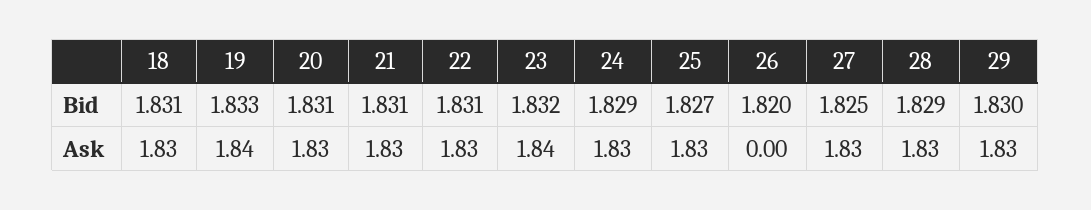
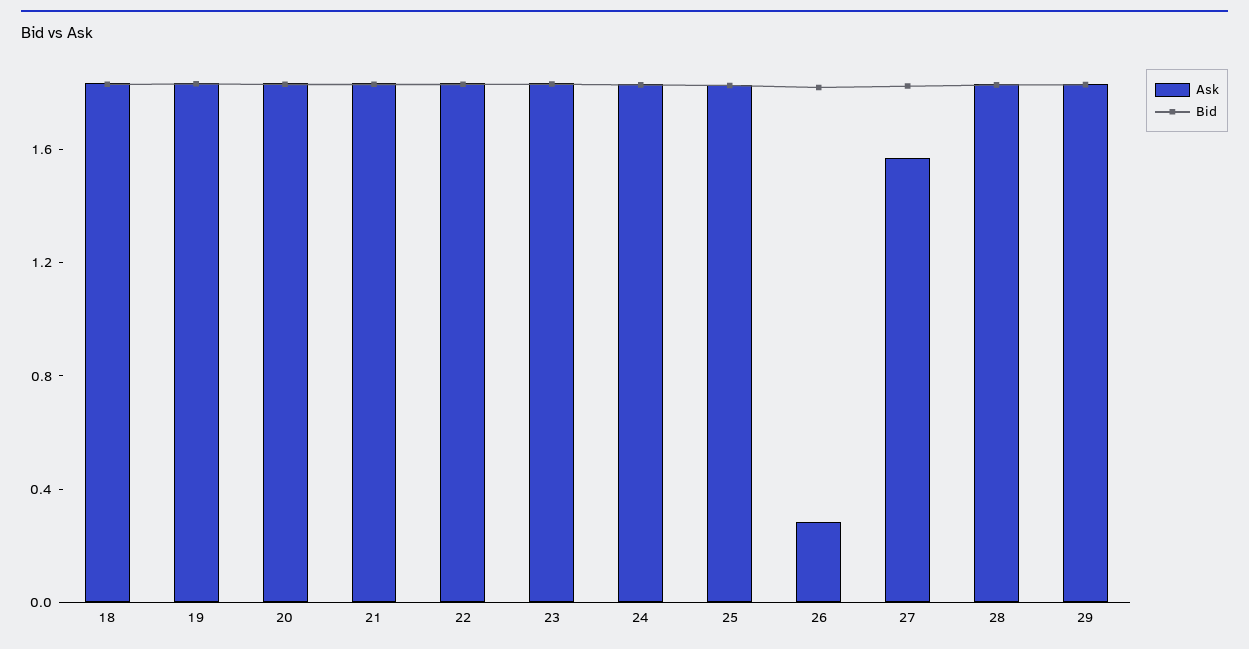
  {
    "Bid": {
      "18": 1.831,
      "19": 1.833,
      "20": 1.831,
      "21": 1.831,
      "22": 1.831,
      "23": 1.832,
      "24": 1.829,
      "25": 1.827,
      "26": 1.82,
      "27": 1.825,
      "28": 1.829,
      "29": 1.83
    },
    "Ask": {
      "18": 1.83,
      "19": 1.84,
      "20": 1.83,
      "21": 1.83,
      "22": 1.83,
      "23": 1.84,
      "24": 1.83,
      "25": 1.83,
-     "26": 0,
+     "26": 0.3,
-     "27": 1.83,
+     "27": 1.6,
      "28": 1.83,
      "29": 1.83
    }
  }

